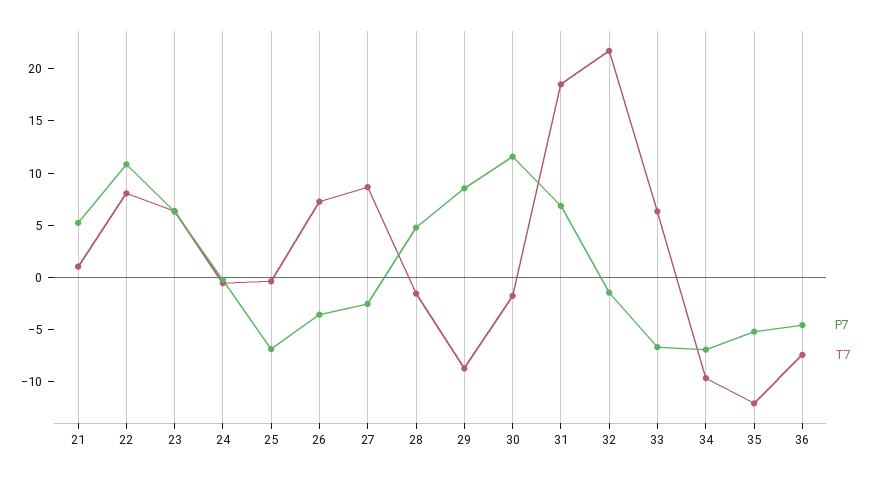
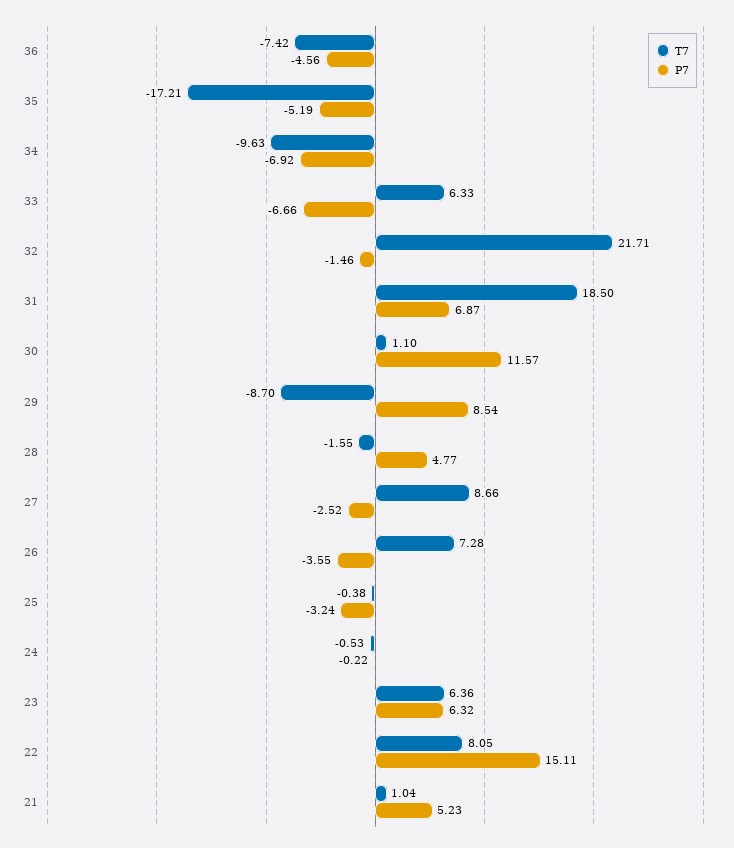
  {
    "P7": {
      "21": 5.23,
-     "22": 11,
+     "22": 15.11,
      "23": 6.32,
      "24": -0.22,
-     "25": -7,
+     "25": -3.24,
      "26": -3.55,
      "27": -2.52,
      "28": 4.77,
      "29": 8.54,
      "30": 11.57,
      "31": 6.87,
      "32": -1.46,
      "33": -6.66,
      "34": -6.92,
      "35": -5.19,
      "36": -4.56
    },
    "T7": {
      "21": 1.04,
      "22": 8.05,
      "23": 6.36,
      "24": -0.53,
      "25": -0.38,
      "26": 7.28,
      "27": 8.66,
      "28": -1.55,
      "29": -8.7,
-     "30": -2,
+     "30": 1.1,
      "31": 18.5,
      "32": 21.71,
      "33": 6.33,
      "34": -9.63,
-     "35": -12,
+     "35": -17.21,
      "36": -7.42
    }
  }

